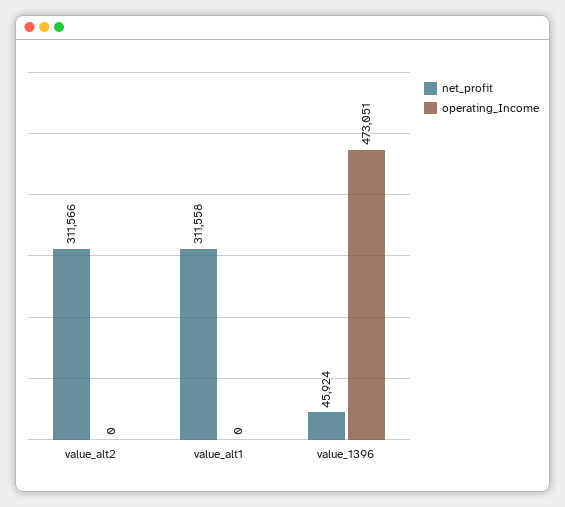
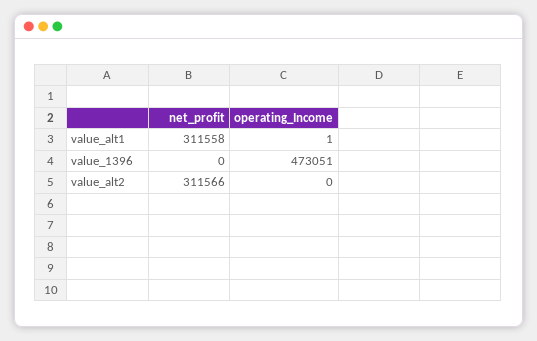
  {
    "net_profit": {
      "value_alt2": 311566,
      "value_alt1": 311558,
-     "value_1396": 45924
+     "value_1396": 0
    },
    "operating_Income": {
      "value_alt2": 0,
-     "value_alt1": 0,
+     "value_alt1": 1,
      "value_1396": 473051
    }
  }

